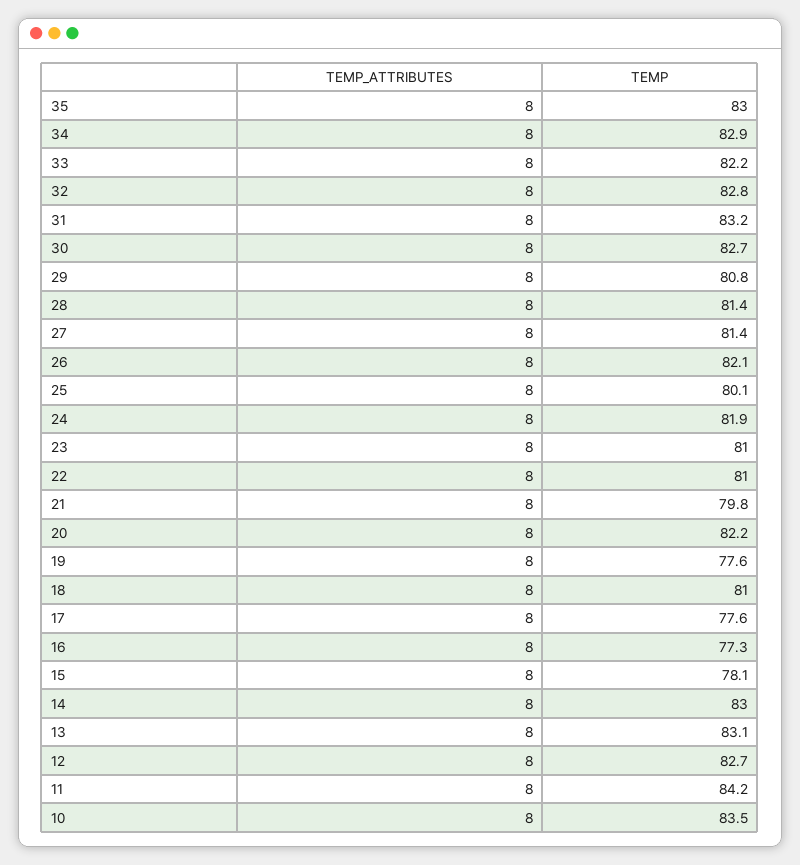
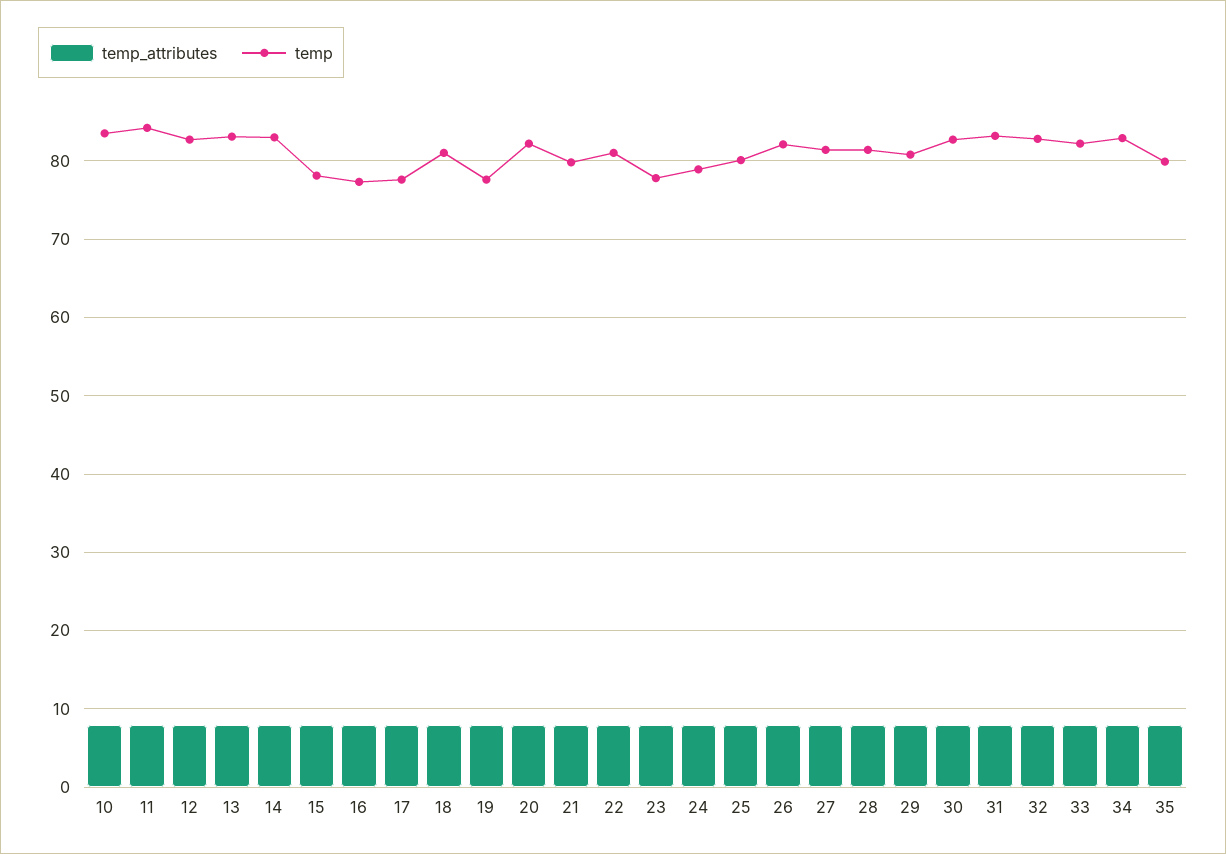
  {
    "TEMP_ATTRIBUTES": {
      "35": 8,
      "34": 8,
      "33": 8,
      "32": 8,
      "31": 8,
      "30": 8,
      "29": 8,
      "28": 8,
      "27": 8,
      "26": 8,
      "25": 8,
      "24": 8,
      "23": 8,
      "22": 8,
      "21": 8,
      "20": 8,
      "19": 8,
      "18": 8,
      "17": 8,
      "16": 8,
      "15": 8,
      "14": 8,
      "13": 8,
      "12": 8,
      "11": 8,
      "10": 8
    },
    "TEMP": {
-     "35": 83,
+     "35": 80,
      "34": 82.9,
      "33": 82.2,
      "32": 82.8,
      "31": 83.2,
      "30": 82.7,
      "29": 80.8,
      "28": 81.4,
      "27": 81.4,
      "26": 82.1,
      "25": 80.1,
-     "24": 81.9,
+     "24": 79,
-     "23": 81,
+     "23": 78,
      "22": 81,
      "21": 79.8,
      "20": 82.2,
      "19": 77.6,
      "18": 81,
      "17": 77.6,
      "16": 77.3,
      "15": 78.1,
      "14": 83,
      "13": 83.1,
      "12": 82.7,
      "11": 84.2,
      "10": 83.5
    }
  }

